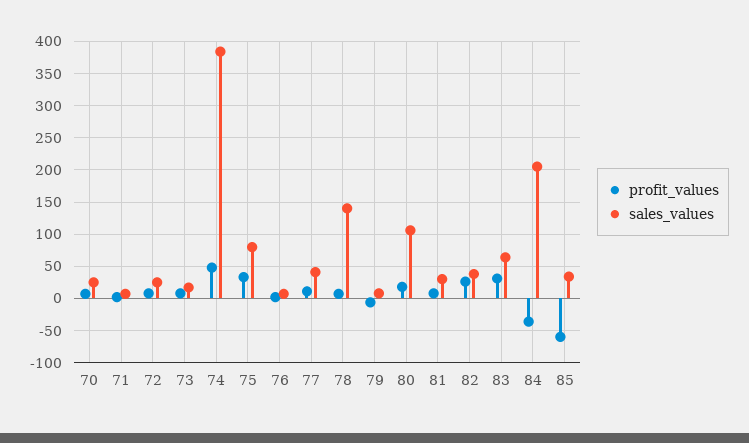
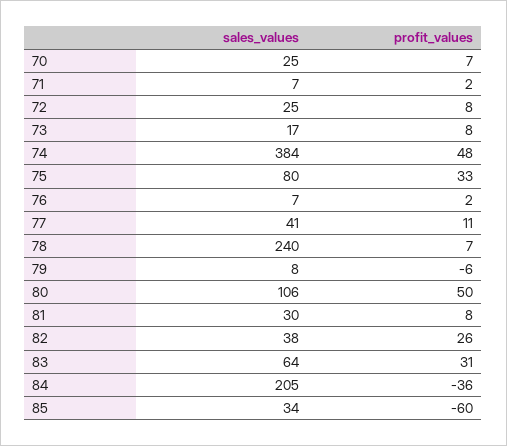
  {
    "profit_values": {
      "70": 7,
      "71": 2,
      "72": 8,
      "73": 8,
      "74": 48,
      "75": 33,
      "76": 2,
      "77": 11,
      "78": 7,
      "79": -6,
-     "80": 20,
+     "80": 50,
      "81": 8,
      "82": 26,
      "83": 31,
      "84": -36,
      "85": -60
    },
    "sales_values": {
      "70": 25,
      "71": 7,
      "72": 25,
      "73": 17,
      "74": 384,
      "75": 80,
      "76": 7,
      "77": 41,
-     "78": 140,
+     "78": 240,
      "79": 8,
      "80": 106,
      "81": 30,
      "82": 38,
      "83": 64,
      "84": 205,
      "85": 34
    }
  }

